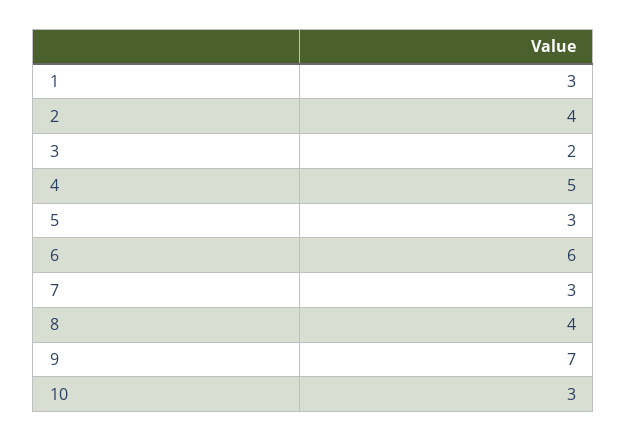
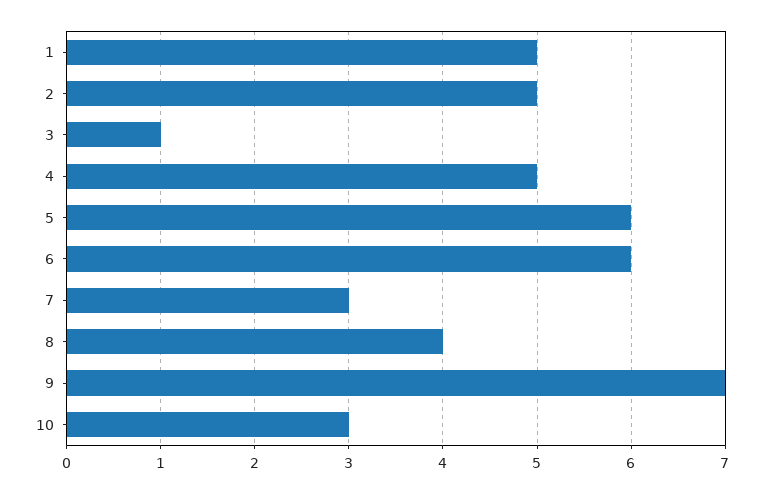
  {
-   "1": 3,
+   "1": 5,
-   "2": 4,
+   "2": 5,
-   "3": 2,
+   "3": 1,
    "4": 5,
-   "5": 3,
+   "5": 6,
    "6": 6,
    "7": 3,
    "8": 4,
    "9": 7,
    "10": 3
  }

